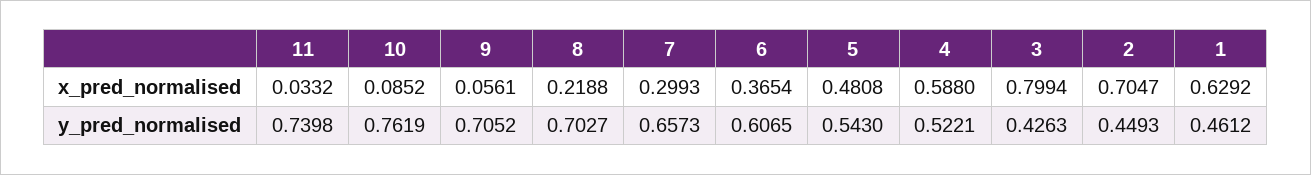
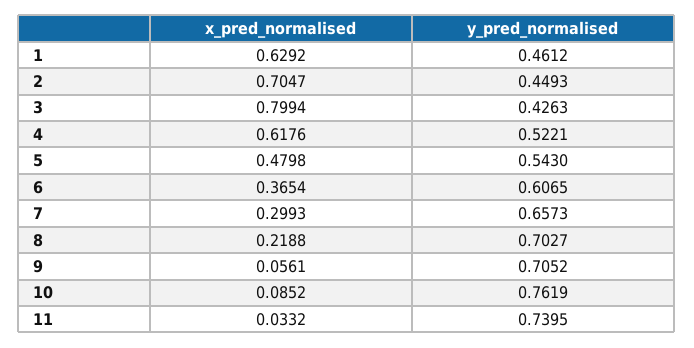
  {
    "11": {
      "x_pred_normalised": 0.0332,
-     "y_pred_normalised": 0.7398
+     "y_pred_normalised": 0.7395
    },
    "10": {
      "x_pred_normalised": 0.0852,
      "y_pred_normalised": 0.7619
    },
    "9": {
      "x_pred_normalised": 0.0561,
      "y_pred_normalised": 0.7052
    },
    "8": {
      "x_pred_normalised": 0.2188,
      "y_pred_normalised": 0.7027
    },
    "7": {
      "x_pred_normalised": 0.2993,
      "y_pred_normalised": 0.6573
    },
    "6": {
      "x_pred_normalised": 0.3654,
      "y_pred_normalised": 0.6065
    },
    "5": {
-     "x_pred_normalised": 0.4808,
+     "x_pred_normalised": 0.4798,
      "y_pred_normalised": 0.543
    },
    "4": {
-     "x_pred_normalised": 0.588,
+     "x_pred_normalised": 0.6176,
      "y_pred_normalised": 0.5221
    },
    "3": {
      "x_pred_normalised": 0.7994,
      "y_pred_normalised": 0.4263
    },
    "2": {
      "x_pred_normalised": 0.7047,
      "y_pred_normalised": 0.4493
    },
    "1": {
      "x_pred_normalised": 0.6292,
      "y_pred_normalised": 0.4612
    }
  }

